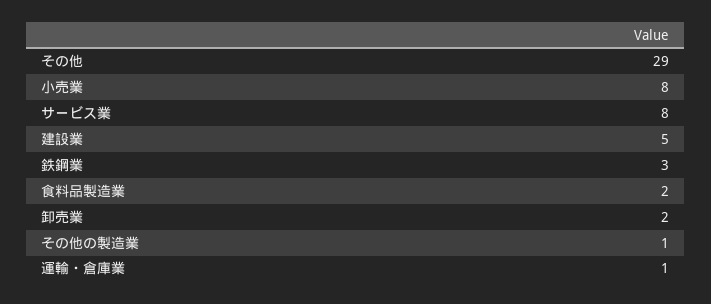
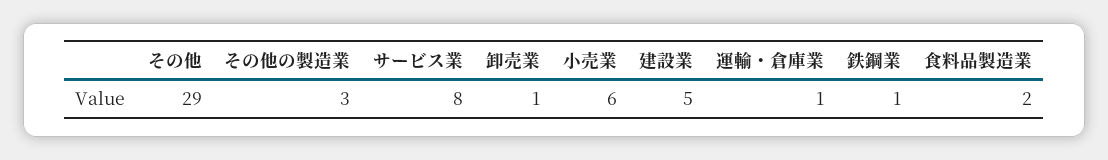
  {
    "その他": 29,
-   "小売業": 8,
+   "小売業": 6,
    "サービス業": 8,
    "建設業": 5,
-   "鉄鋼業": 3,
+   "鉄鋼業": 1,
    "食料品製造業": 2,
-   "卸売業": 2,
+   "卸売業": 1,
-   "その他の製造業": 1,
+   "その他の製造業": 3,
    "運輸・倉庫業": 1
  }

